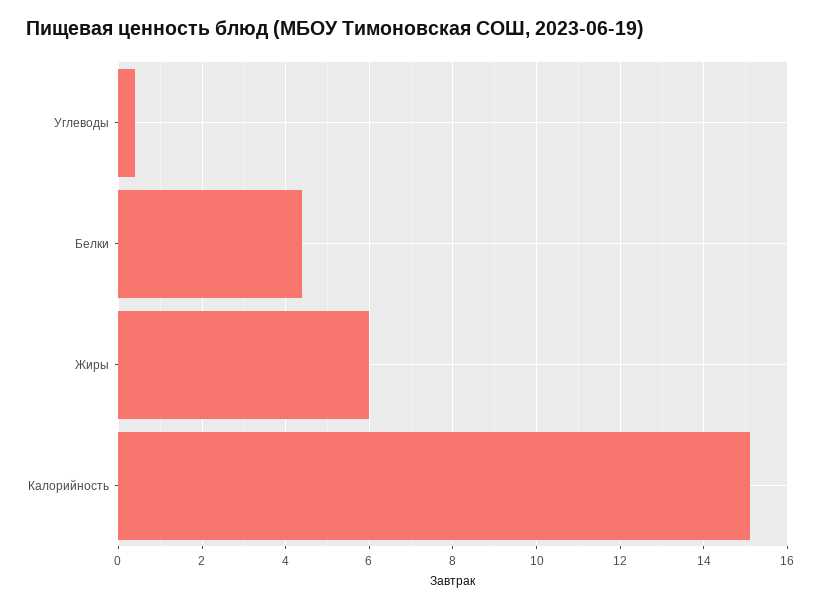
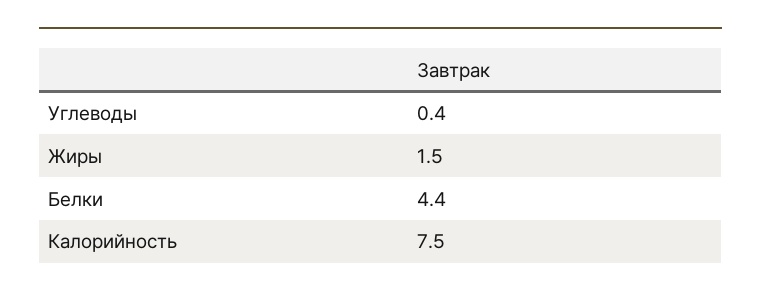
  {
    "Углеводы": 0.4,
    "Белки": 4.4,
-   "Жиры": 6,
+   "Жиры": 1.5,
-   "Калорийность": 15
+   "Калорийность": 7.5
  }

